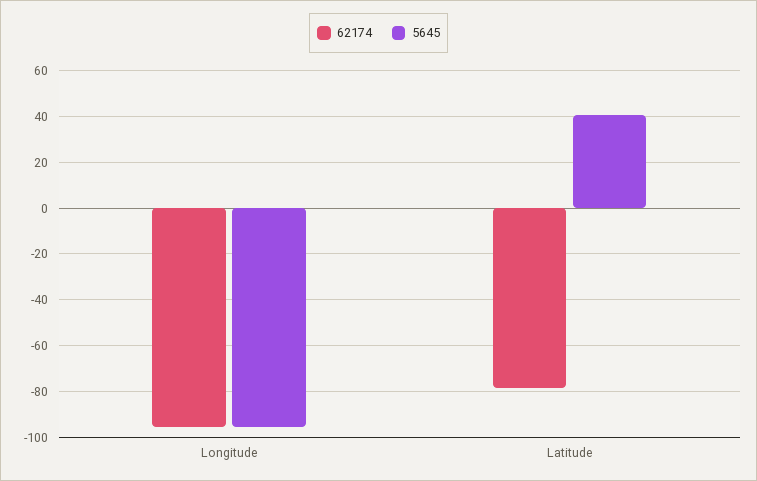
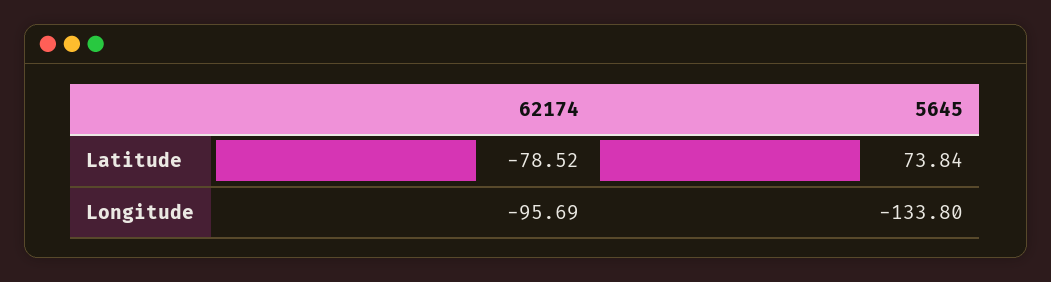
  {
    "62174": {
      "Longitude": -95.69,
      "Latitude": -78.52
    },
    "5645": {
-     "Longitude": -95,
+     "Longitude": -133.8,
-     "Latitude": 40
+     "Latitude": 73.84
    }
  }

